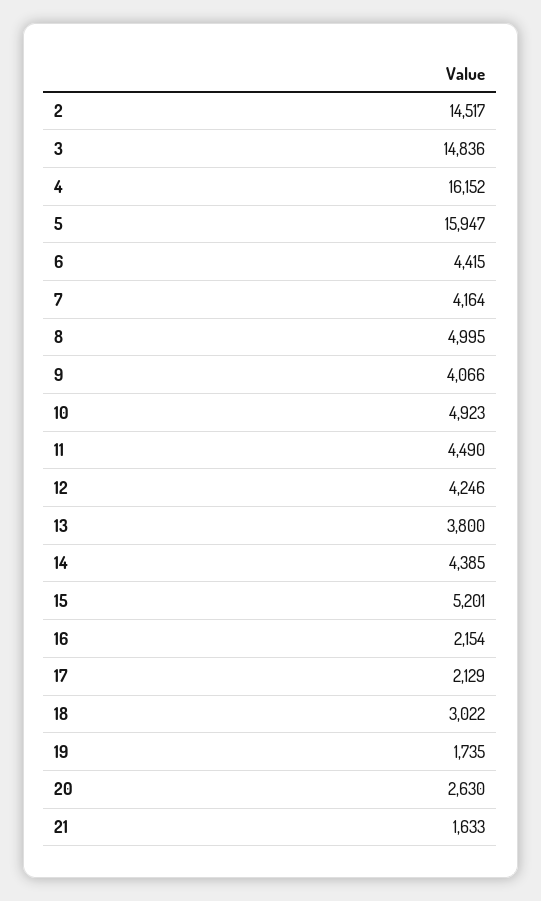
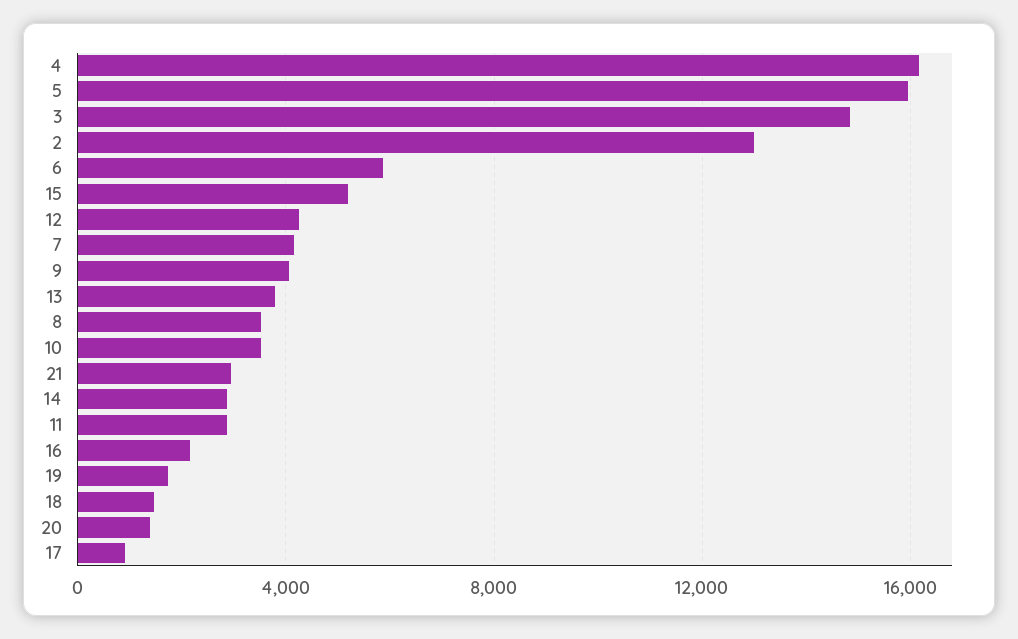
  {
-   "2": 14517,
+   "2": 13000,
    "3": 14836,
    "4": 16152,
    "5": 15947,
-   "6": 4415,
+   "6": 6000,
    "7": 4164,
-   "8": 4995,
+   "8": 3500,
    "9": 4066,
-   "10": 4923,
+   "10": 3500,
-   "11": 4490,
+   "11": 3000,
    "12": 4246,
    "13": 3800,
-   "14": 4385,
+   "14": 3000,
    "15": 5201,
    "16": 2154,
-   "17": 2129,
+   "17": 1000,
-   "18": 3022,
+   "18": 1500,
    "19": 1735,
-   "20": 2630,
+   "20": 1500,
-   "21": 1633
+   "21": 3000
  }

